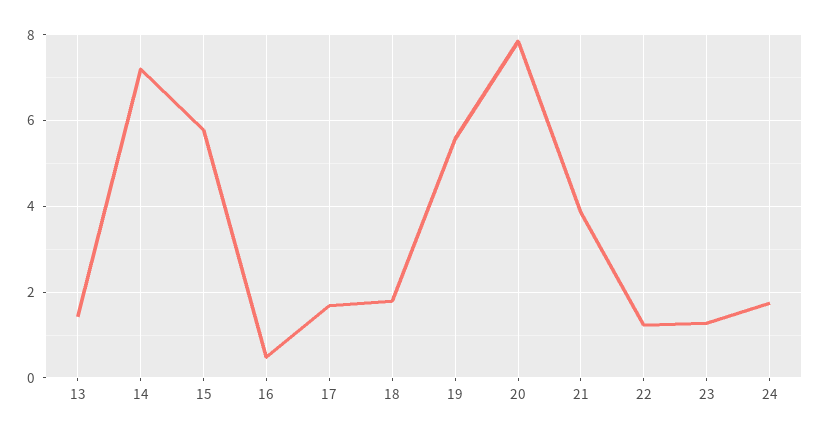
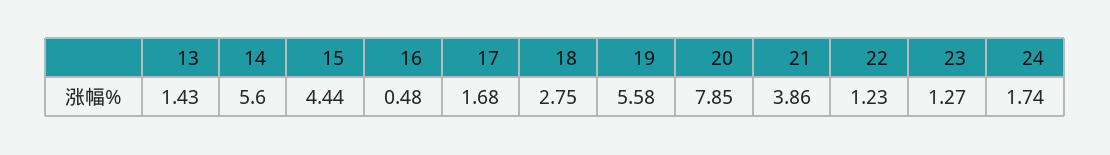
  {
    "13": 1.43,
-   "14": 7.2,
+   "14": 5.6,
-   "15": 5.8,
+   "15": 4.44,
    "16": 0.48,
    "17": 1.68,
-   "18": 1.8,
+   "18": 2.75,
    "19": 5.58,
    "20": 7.85,
    "21": 3.86,
    "22": 1.23,
    "23": 1.27,
    "24": 1.74
  }

